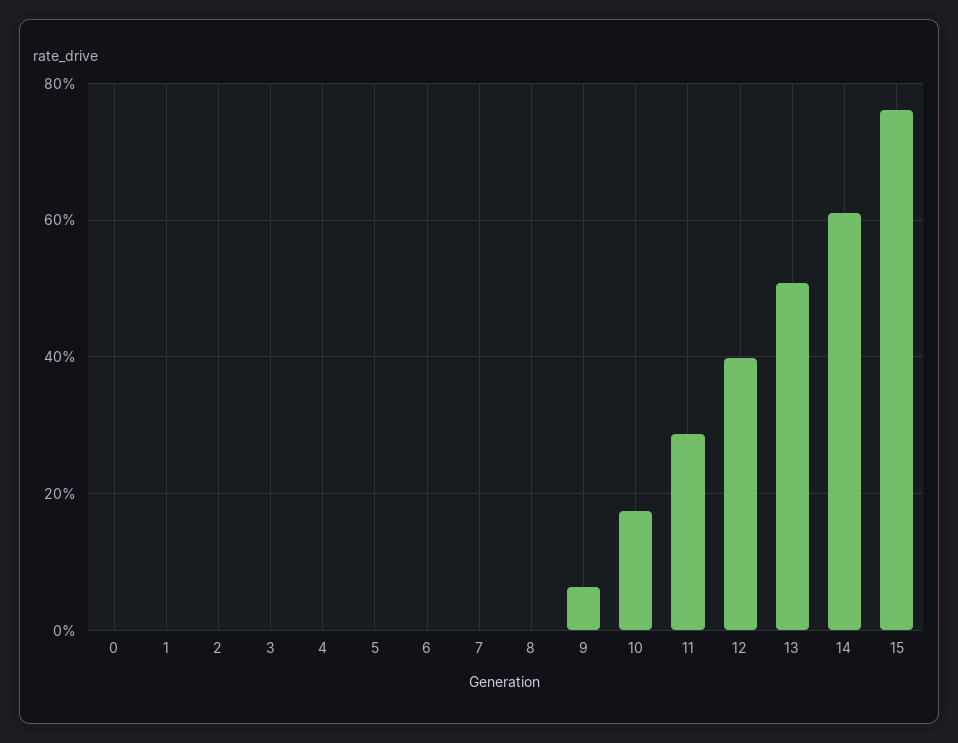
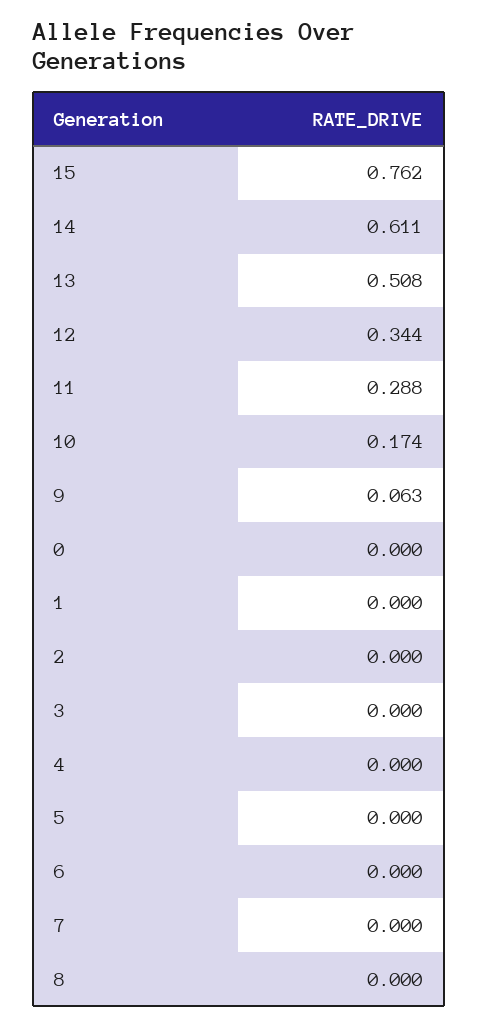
  {
    "0": 0,
    "1": 0,
    "2": 0,
    "3": 0,
    "4": 0,
    "5": 0,
    "6": 0,
    "7": 0,
    "8": 0,
    "9": 0.063,
    "10": 0.174,
    "11": 0.288,
-   "12": 0.4,
+   "12": 0.344,
    "13": 0.508,
    "14": 0.611,
    "15": 0.762
  }

